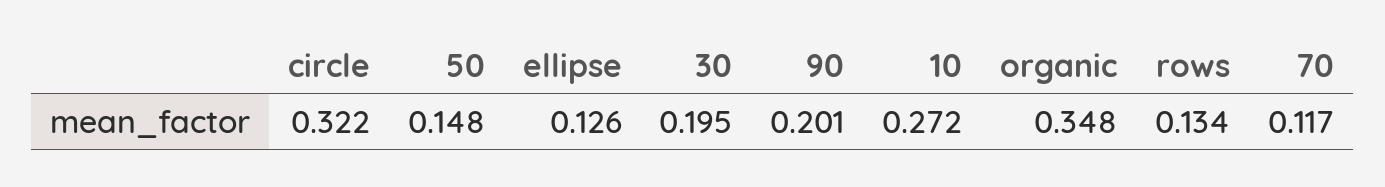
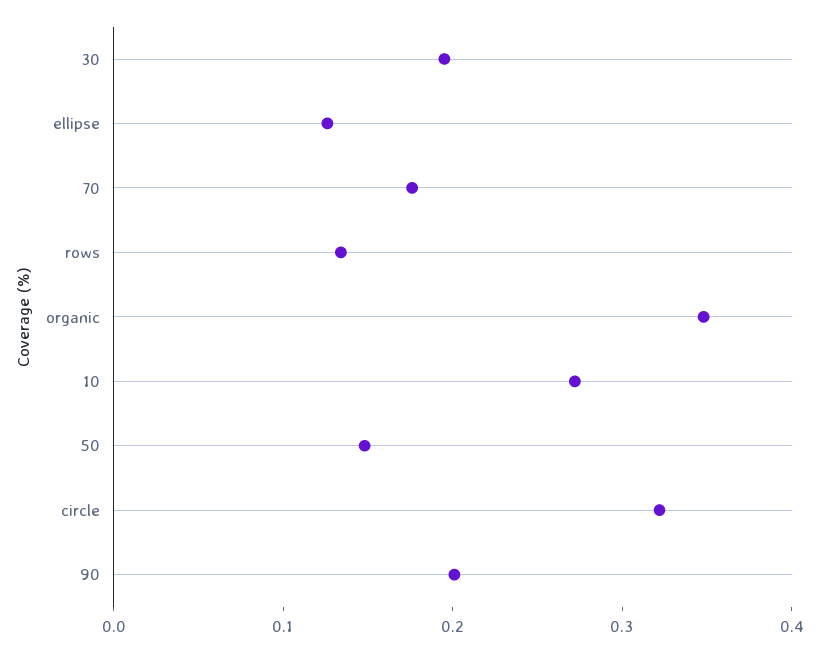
  {
    "circle": 0.322,
    "50": 0.148,
    "ellipse": 0.126,
    "30": 0.195,
    "90": 0.201,
    "10": 0.272,
    "organic": 0.348,
    "rows": 0.134,
-   "70": 0.117
+   "70": 0.18
  }

